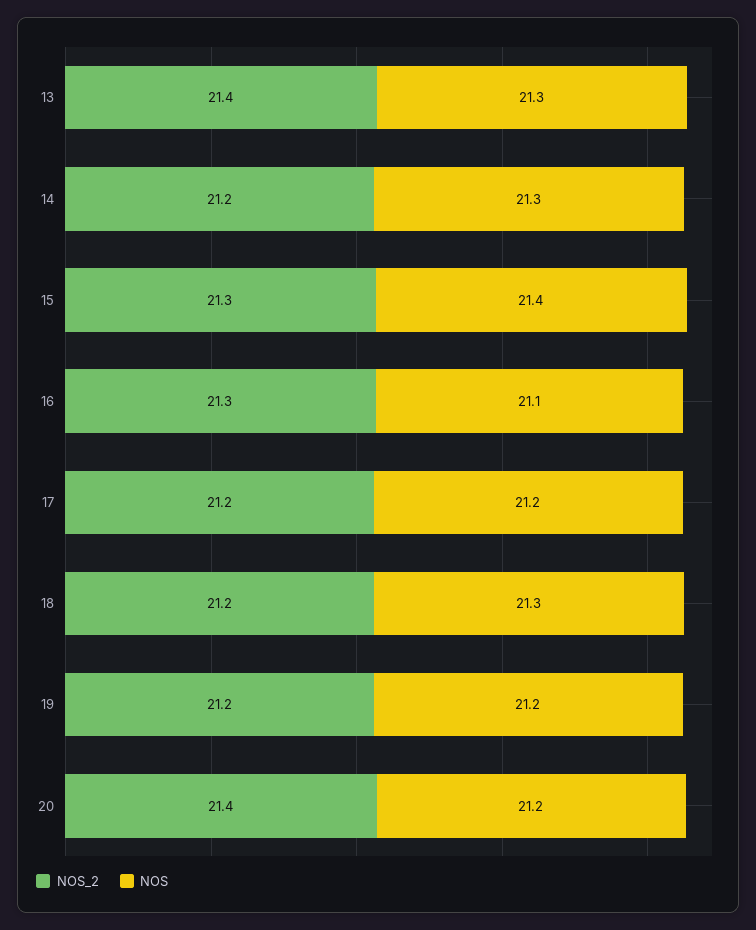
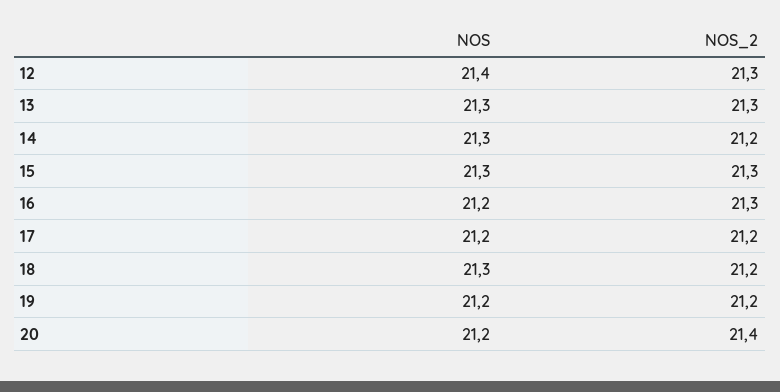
  {
    "NOS_2": {
-     "13": 21.4,
+     "13": 21.3,
      "14": 21.2,
      "15": 21.3,
      "16": 21.3,
      "17": 21.2,
      "18": 21.2,
      "19": 21.2,
-     "20": 21.4
+     "20": 21.4,
+     "12": 21.3
    },
    "NOS": {
      "13": 21.3,
      "14": 21.3,
-     "15": 21.4,
+     "15": 21.3,
-     "16": 21.1,
+     "16": 21.2,
      "17": 21.2,
      "18": 21.3,
      "19": 21.2,
-     "20": 21.2
+     "20": 21.2,
+     "12": 21.4
    }
  }

